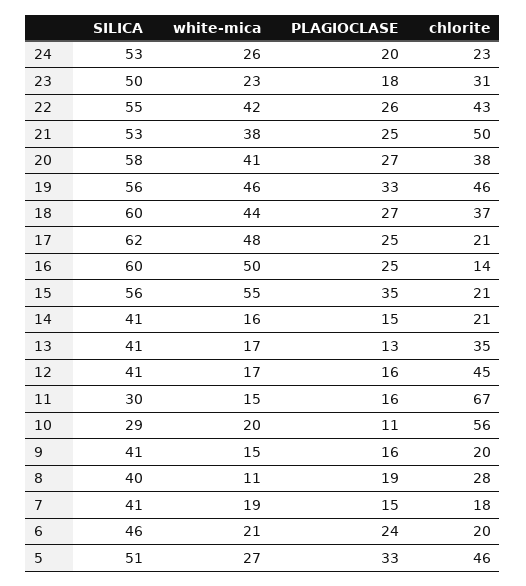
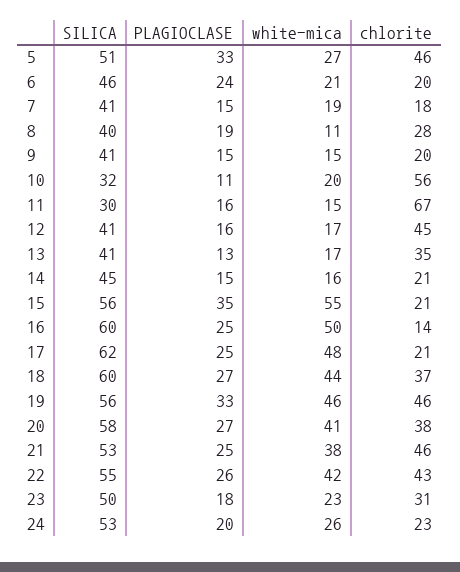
  {
    "SILICA": {
      "24": 53,
      "23": 50,
      "22": 55,
      "21": 53,
      "20": 58,
      "19": 56,
      "18": 60,
      "17": 62,
      "16": 60,
      "15": 56,
-     "14": 41,
+     "14": 45,
      "13": 41,
      "12": 41,
      "11": 30,
-     "10": 29,
+     "10": 32,
      "9": 41,
      "8": 40,
      "7": 41,
      "6": 46,
      "5": 51
    },
    "white-mica": {
      "24": 26,
      "23": 23,
      "22": 42,
      "21": 38,
      "20": 41,
      "19": 46,
      "18": 44,
      "17": 48,
      "16": 50,
      "15": 55,
      "14": 16,
      "13": 17,
      "12": 17,
      "11": 15,
      "10": 20,
      "9": 15,
      "8": 11,
      "7": 19,
      "6": 21,
      "5": 27
    },
    "PLAGIOCLASE": {
      "24": 20,
      "23": 18,
      "22": 26,
      "21": 25,
      "20": 27,
      "19": 33,
      "18": 27,
      "17": 25,
      "16": 25,
      "15": 35,
      "14": 15,
      "13": 13,
      "12": 16,
      "11": 16,
      "10": 11,
-     "9": 16,
+     "9": 15,
      "8": 19,
      "7": 15,
      "6": 24,
      "5": 33
    },
    "chlorite": {
      "24": 23,
      "23": 31,
      "22": 43,
-     "21": 50,
+     "21": 46,
      "20": 38,
      "19": 46,
      "18": 37,
      "17": 21,
      "16": 14,
      "15": 21,
      "14": 21,
      "13": 35,
      "12": 45,
      "11": 67,
      "10": 56,
      "9": 20,
      "8": 28,
      "7": 18,
      "6": 20,
      "5": 46
    }
  }

